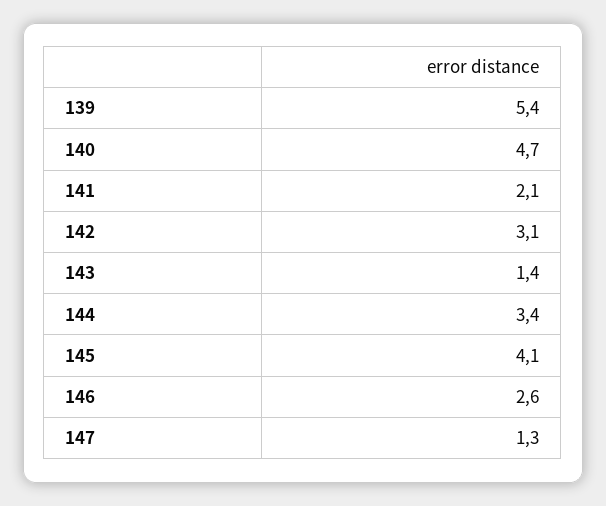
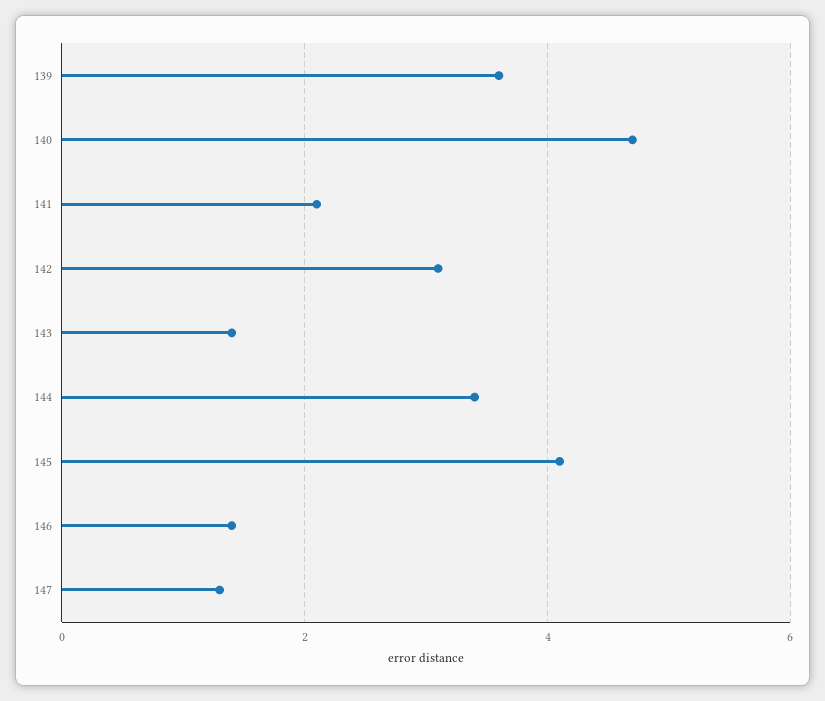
  {
-   "139": 5.4,
+   "139": 3.5,
    "140": 4.7,
    "141": 2.1,
    "142": 3.1,
    "143": 1.4,
    "144": 3.4,
    "145": 4.1,
-   "146": 2.6,
+   "146": 1.5,
    "147": 1.3
  }

